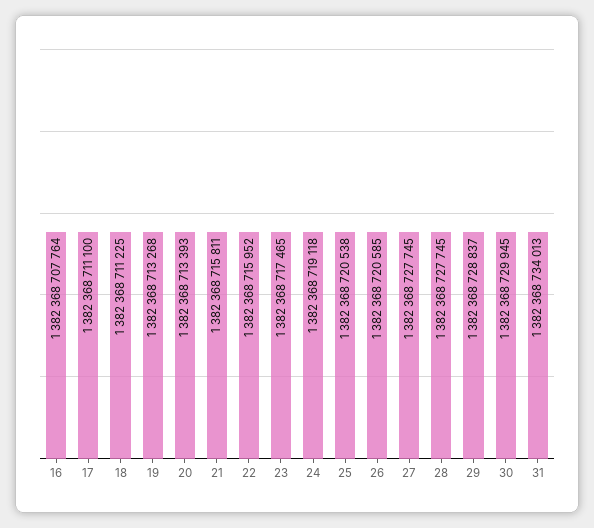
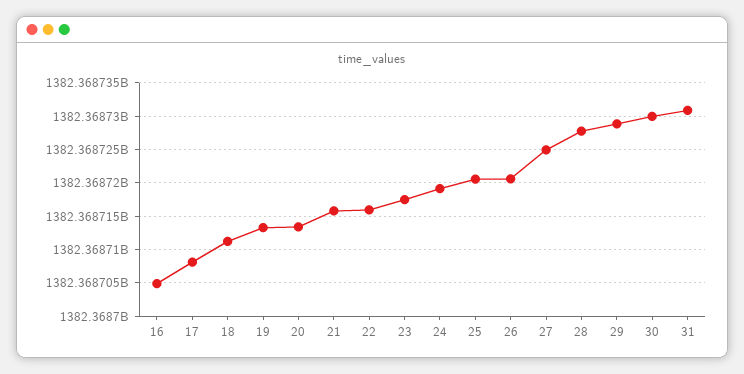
  {
-   "16": 1382368707764,
+   "16": 1382368705000,
-   "17": 1382368711100,
+   "17": 1382368708000,
    "18": 1382368711225,
    "19": 1382368713268,
    "20": 1382368713393,
    "21": 1382368715811,
    "22": 1382368715952,
    "23": 1382368717465,
    "24": 1382368719118,
    "25": 1382368720538,
    "26": 1382368720585,
-   "27": 1382368727745,
+   "27": 1382368725000,
    "28": 1382368727745,
    "29": 1382368728837,
    "30": 1382368729945,
-   "31": 1382368734013
+   "31": 1382368731000
  }

